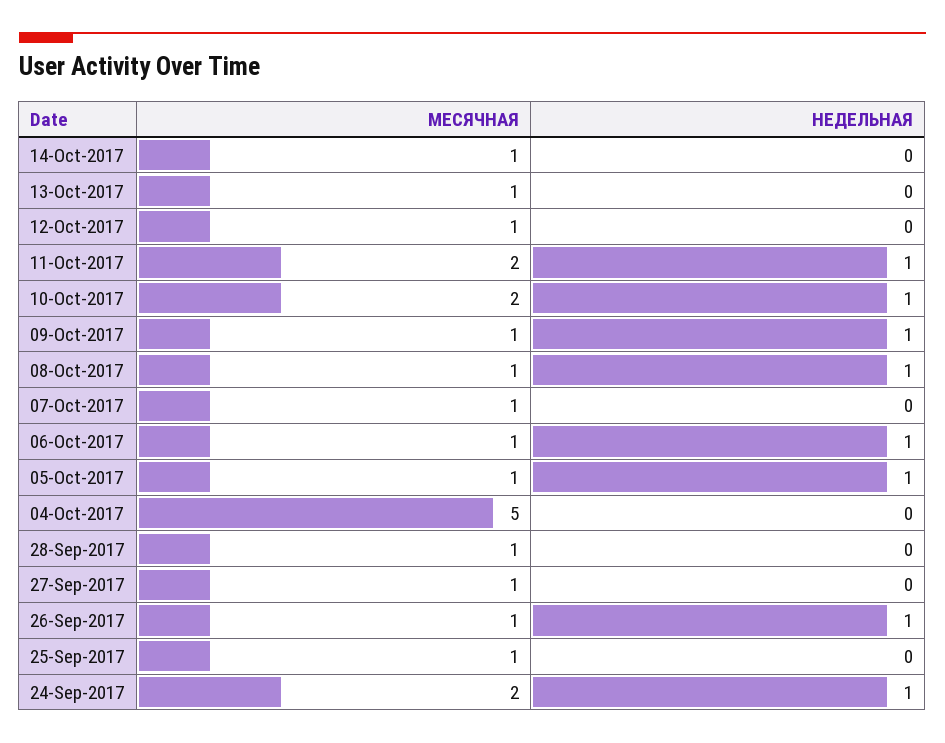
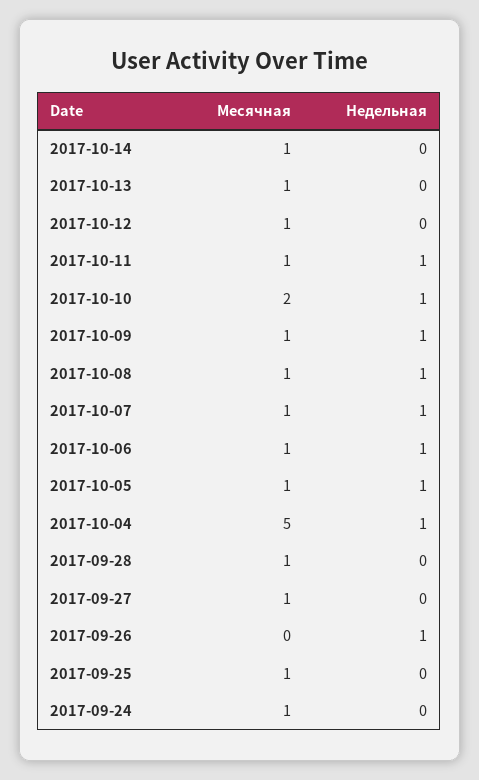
  {
    "МЕСЯЧНАЯ": {
      "14-Oct-2017": 1,
      "13-Oct-2017": 1,
      "12-Oct-2017": 1,
-     "11-Oct-2017": 2,
+     "11-Oct-2017": 1,
      "10-Oct-2017": 2,
      "09-Oct-2017": 1,
      "08-Oct-2017": 1,
      "07-Oct-2017": 1,
      "06-Oct-2017": 1,
      "05-Oct-2017": 1,
      "04-Oct-2017": 5,
      "28-Sep-2017": 1,
      "27-Sep-2017": 1,
-     "26-Sep-2017": 1,
+     "26-Sep-2017": 0,
      "25-Sep-2017": 1,
-     "24-Sep-2017": 2
+     "24-Sep-2017": 1
    },
    "НЕДЕЛЬНАЯ": {
      "14-Oct-2017": 0,
      "13-Oct-2017": 0,
      "12-Oct-2017": 0,
      "11-Oct-2017": 1,
      "10-Oct-2017": 1,
      "09-Oct-2017": 1,
      "08-Oct-2017": 1,
-     "07-Oct-2017": 0,
+     "07-Oct-2017": 1,
      "06-Oct-2017": 1,
      "05-Oct-2017": 1,
-     "04-Oct-2017": 0,
+     "04-Oct-2017": 1,
      "28-Sep-2017": 0,
      "27-Sep-2017": 0,
      "26-Sep-2017": 1,
      "25-Sep-2017": 0,
-     "24-Sep-2017": 1
+     "24-Sep-2017": 0
    }
  }

